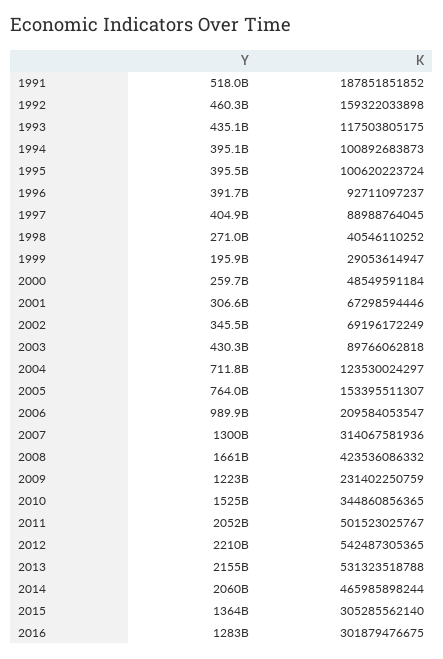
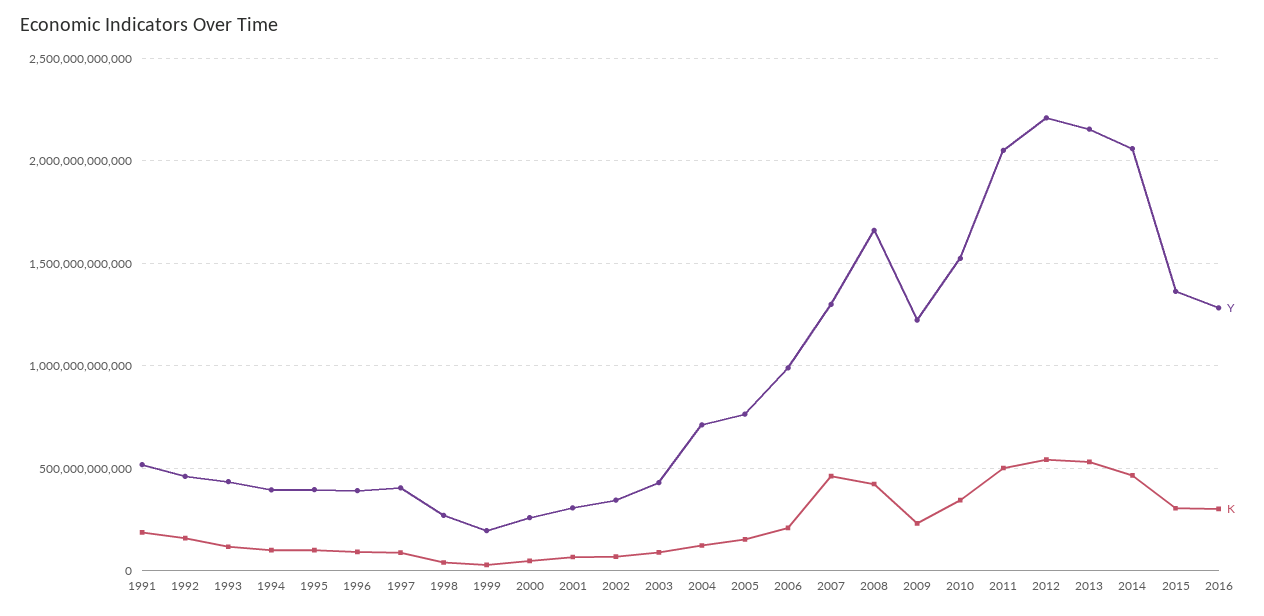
  {
    "Y": {
      "1991": 518000000000,
      "1992": 460300000000,
      "1993": 435100000000,
      "1994": 395100000000,
      "1995": 395500000000,
      "1996": 391700000000,
      "1997": 404900000000,
      "1998": 271000000000,
      "1999": 195900000000,
      "2000": 259700000000,
      "2001": 306600000000,
      "2002": 345500000000,
      "2003": 430300000000,
      "2004": 711800000000,
      "2005": 764000000000,
      "2006": 989900000000,
      "2007": 1300000000000,
      "2008": 1661000000000,
      "2009": 1223000000000,
      "2010": 1525000000000,
      "2011": 2052000000000,
      "2012": 2210000000000,
      "2013": 2155000000000,
      "2014": 2060000000000,
      "2015": 1364000000000,
      "2016": 1283000000000
    },
    "K": {
      "1991": 187851851852,
      "1992": 159322033898,
      "1993": 117503805175,
      "1994": 100892683873,
      "1995": 100620223724,
      "1996": 92711097237,
      "1997": 88988764045,
      "1998": 40546110252,
      "1999": 29053614947,
      "2000": 48549591184,
      "2001": 67298594446,
      "2002": 69196172249,
      "2003": 89766062818,
      "2004": 123530024297,
      "2005": 153395511307,
      "2006": 209584053547,
-     "2007": 314067581936,
+     "2007": 450000000000,
      "2008": 423536086332,
      "2009": 231402250759,
      "2010": 344860856365,
      "2011": 501523025767,
      "2012": 542487305365,
      "2013": 531323518788,
      "2014": 465985898244,
      "2015": 305285562140,
      "2016": 301879476675
    }
  }

